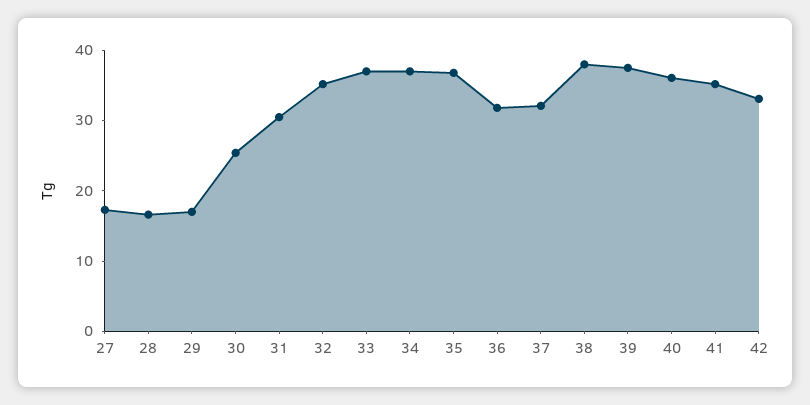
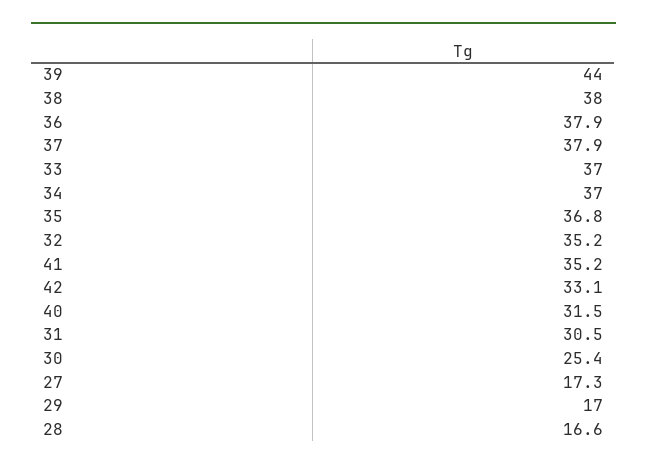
  {
    "27": 17.3,
    "28": 16.6,
    "29": 17,
    "30": 25.4,
    "31": 30.5,
    "32": 35.2,
    "33": 37,
    "34": 37,
    "35": 36.8,
-   "36": 32,
+   "36": 37.9,
-   "37": 32,
+   "37": 37.9,
    "38": 38,
-   "39": 38,
+   "39": 44,
-   "40": 36,
+   "40": 31.5,
    "41": 35.2,
    "42": 33.1
  }

